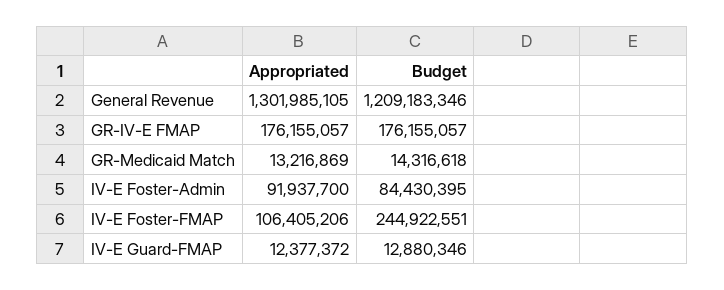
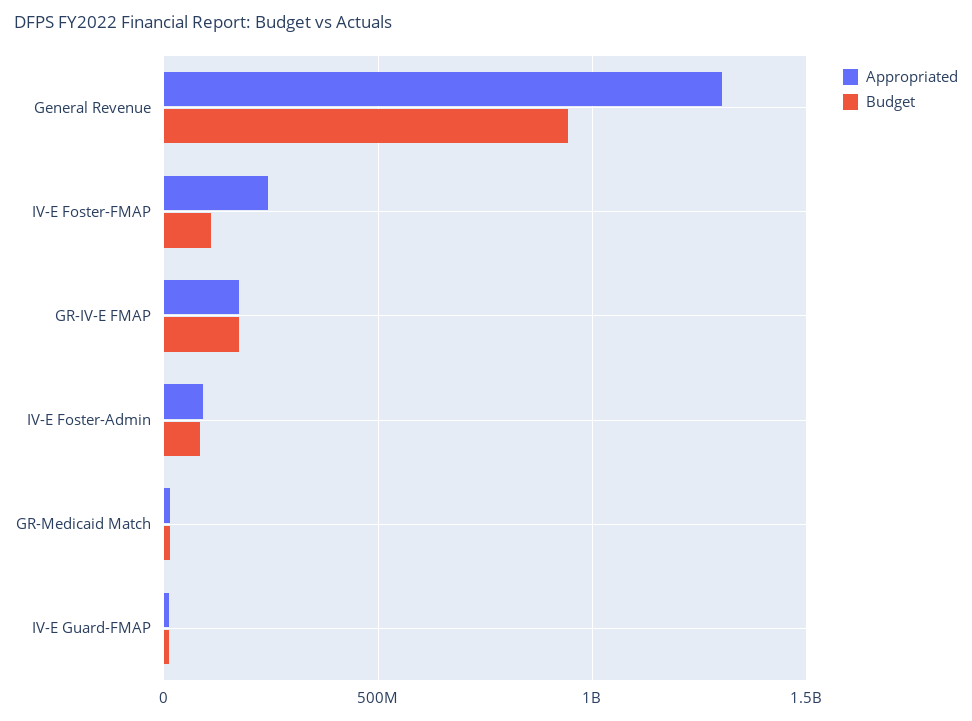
  {
    "Appropriated": {
      "General Revenue": 1301985105,
      "GR-IV-E FMAP": 176155057,
      "GR-Medicaid Match": 13216869,
      "IV-E Foster-Admin": 91937700,
-     "IV-E Foster-FMAP": 106405206,
+     "IV-E Foster-FMAP": 250000000,
      "IV-E Guard-FMAP": 12377372
    },
    "Budget": {
-     "General Revenue": 1209183346,
+     "General Revenue": 950000000,
      "GR-IV-E FMAP": 176155057,
      "GR-Medicaid Match": 14316618,
      "IV-E Foster-Admin": 84430395,
-     "IV-E Foster-FMAP": 244922551,
+     "IV-E Foster-FMAP": 100000000,
      "IV-E Guard-FMAP": 12880346
    }
  }

